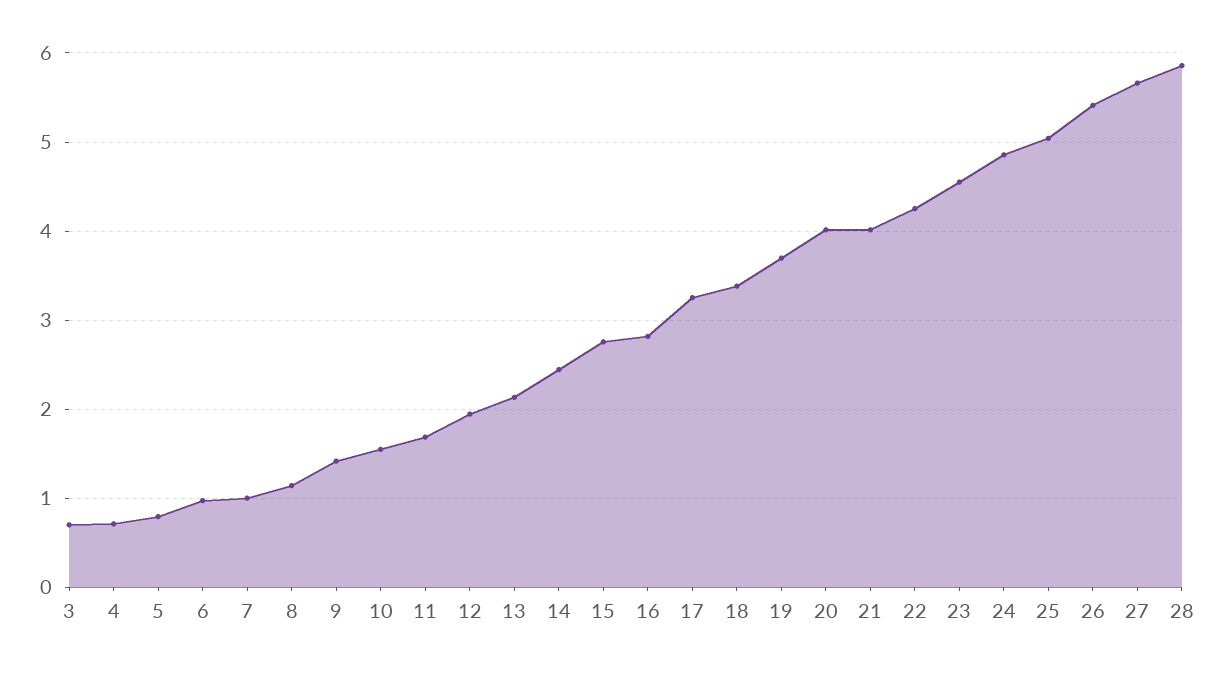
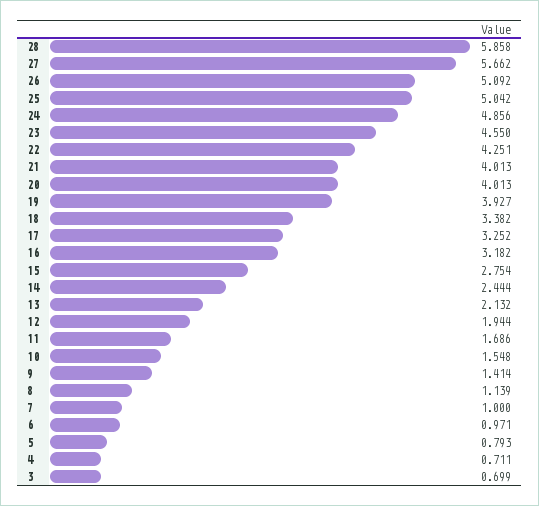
  {
    "3": 0.699,
    "4": 0.711,
    "5": 0.793,
    "6": 0.971,
    "7": 1,
    "8": 1.139,
    "9": 1.414,
    "10": 1.548,
    "11": 1.686,
    "12": 1.944,
    "13": 2.132,
    "14": 2.444,
    "15": 2.754,
-   "16": 2.8,
+   "16": 3.182,
    "17": 3.252,
    "18": 3.382,
-   "19": 3.7,
+   "19": 3.927,
    "20": 4.013,
    "21": 4.013,
    "22": 4.251,
    "23": 4.55,
    "24": 4.856,
    "25": 5.042,
-   "26": 5.4,
+   "26": 5.092,
    "27": 5.662,
    "28": 5.858
  }

